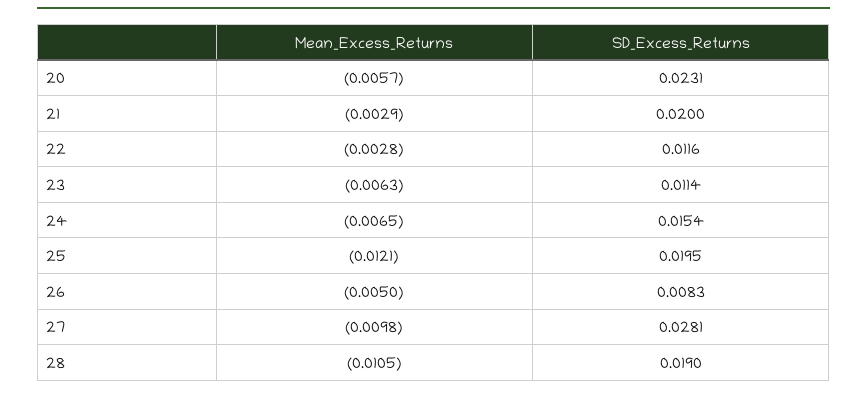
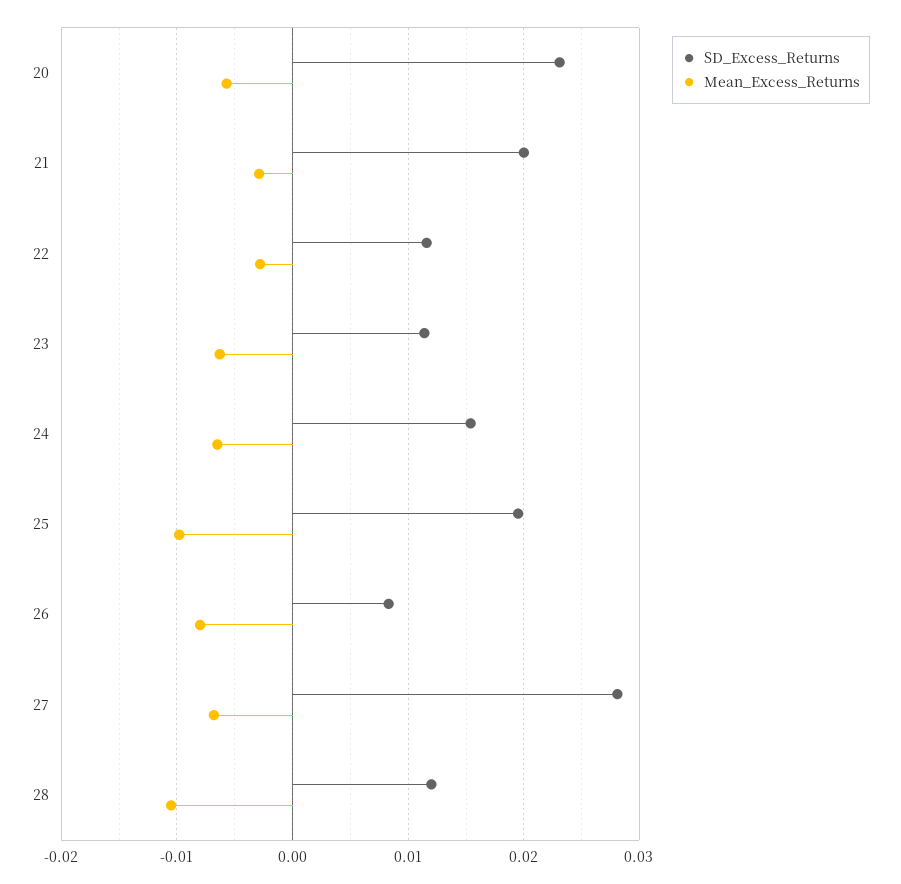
  {
    "Mean_Excess_Returns": {
      "20": -0.0057,
      "21": -0.0029,
      "22": -0.0028,
      "23": -0.0063,
      "24": -0.0065,
-     "25": -0.0121,
+     "25": -0.01,
-     "26": -0.005,
+     "26": -0.008,
-     "27": -0.0098,
+     "27": -0.007,
      "28": -0.0105
    },
    "SD_Excess_Returns": {
      "20": 0.0231,
      "21": 0.02,
      "22": 0.0116,
      "23": 0.0114,
      "24": 0.0154,
      "25": 0.0195,
      "26": 0.0083,
      "27": 0.0281,
-     "28": 0.019
+     "28": 0.012
    }
  }

